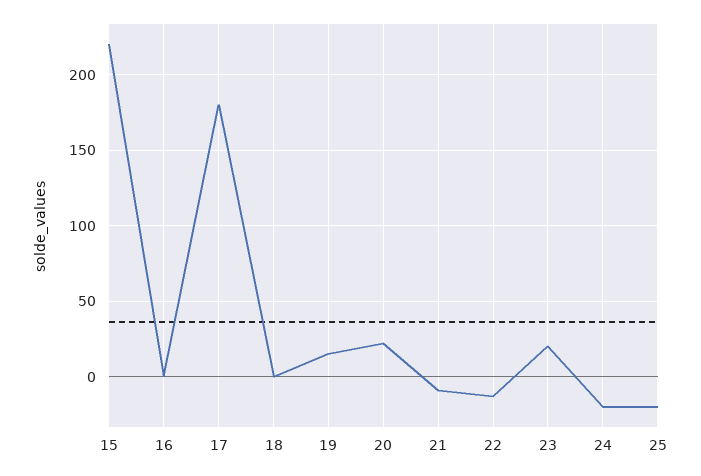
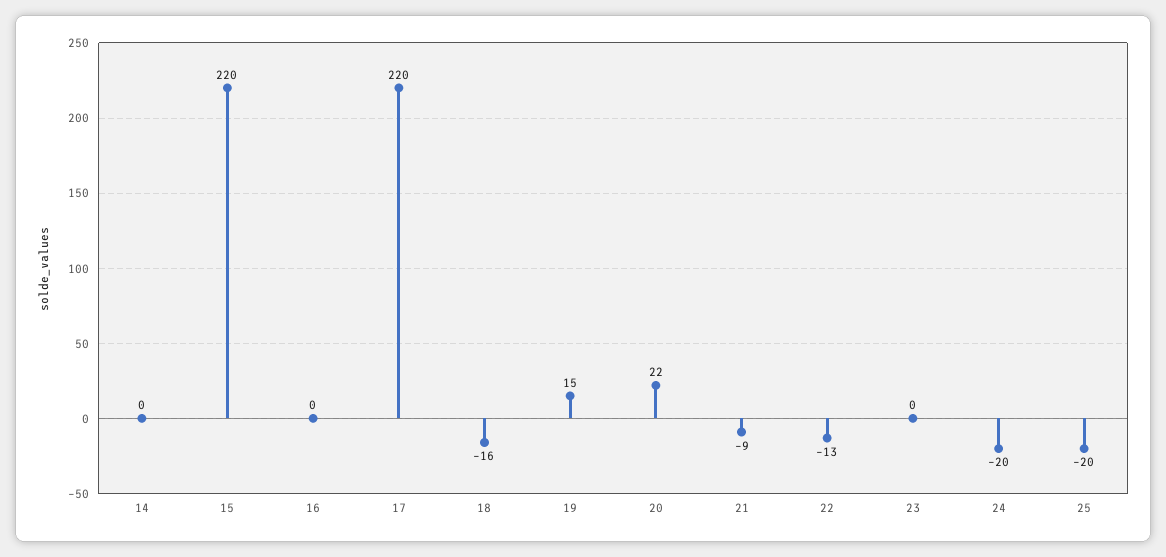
  {
    "15": 220,
    "16": 0,
-   "17": 180,
+   "17": 220,
-   "18": 0,
+   "18": -16,
    "19": 15,
    "20": 22,
    "21": -9,
    "22": -13,
-   "23": 20,
+   "23": 0,
    "24": -20,
-   "25": -20
+   "25": -20,
+   "14": 0
  }

